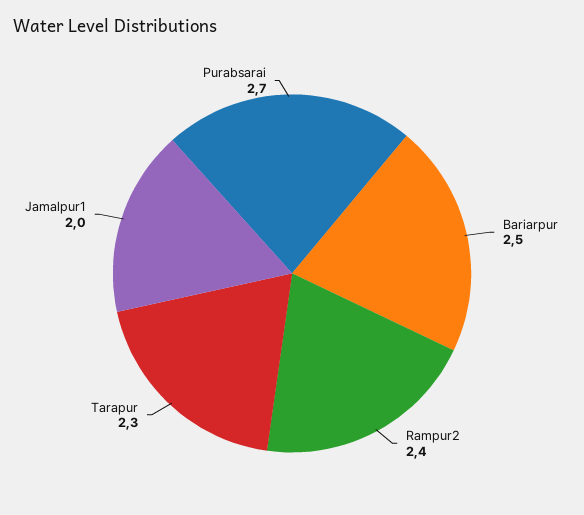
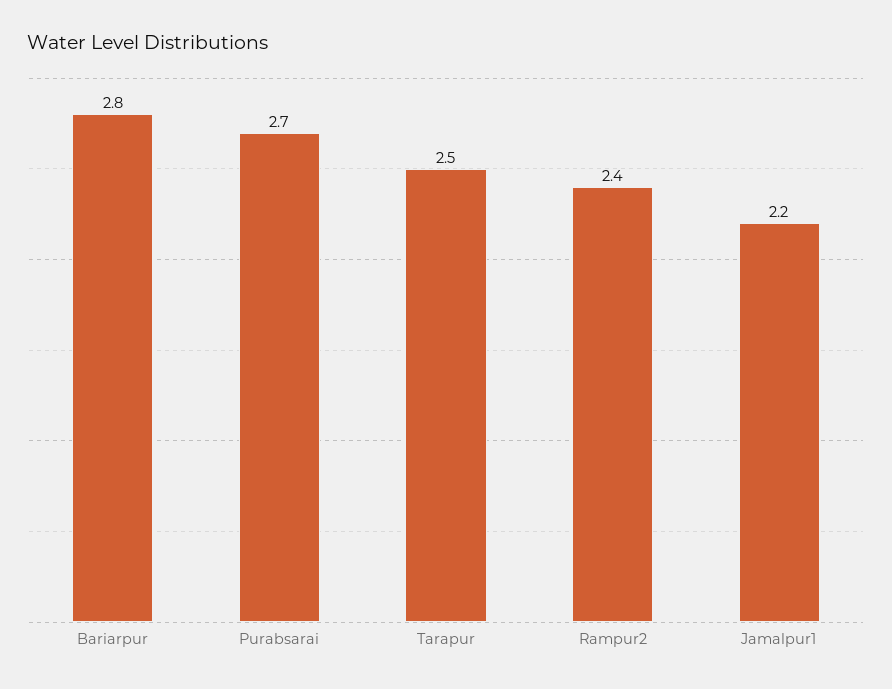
  {
-   "Bariarpur": 2.5,
+   "Bariarpur": 2.8,
    "Rampur2": 2.4,
-   "Tarapur": 2.3,
+   "Tarapur": 2.5,
-   "Jamalpur1": 2,
+   "Jamalpur1": 2.2,
    "Purabsarai": 2.7
  }

